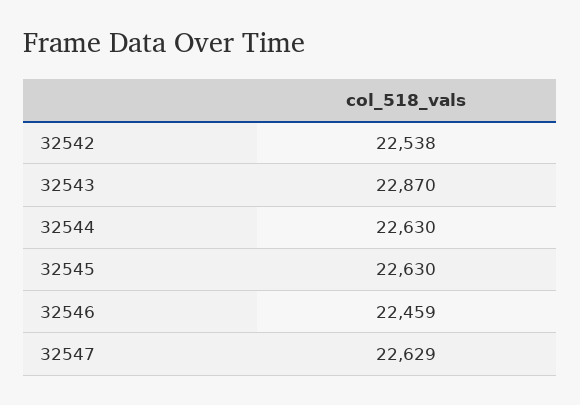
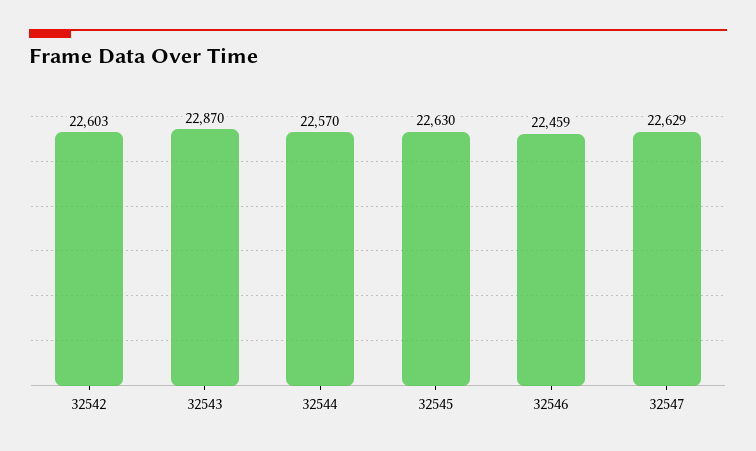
  {
-   "32542": 22538,
+   "32542": 22603,
    "32543": 22870,
-   "32544": 22630,
+   "32544": 22570,
    "32545": 22630,
    "32546": 22459,
    "32547": 22629
  }

